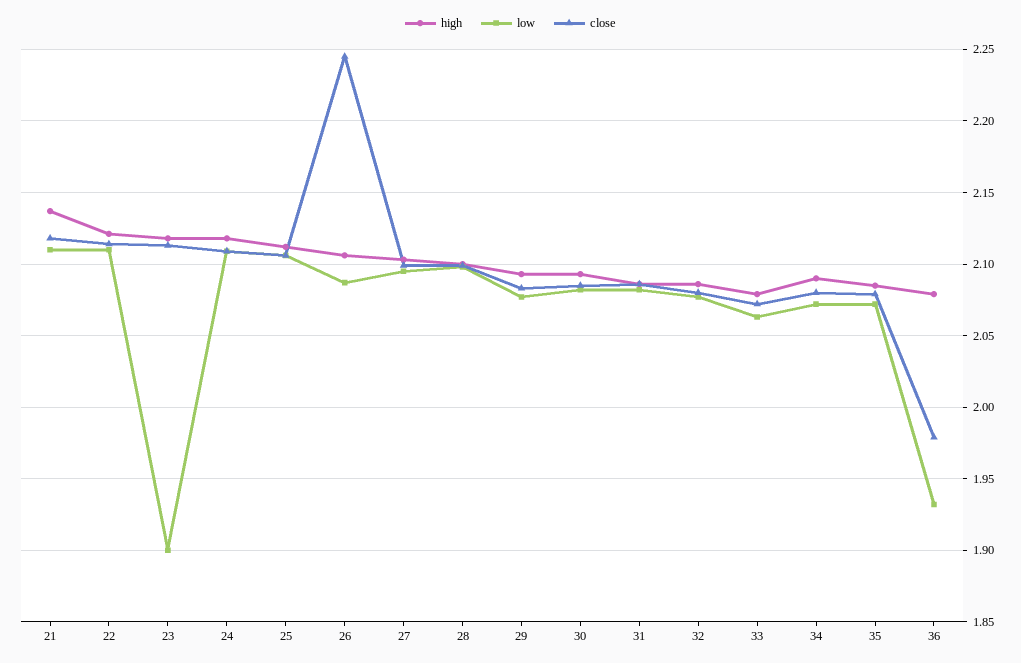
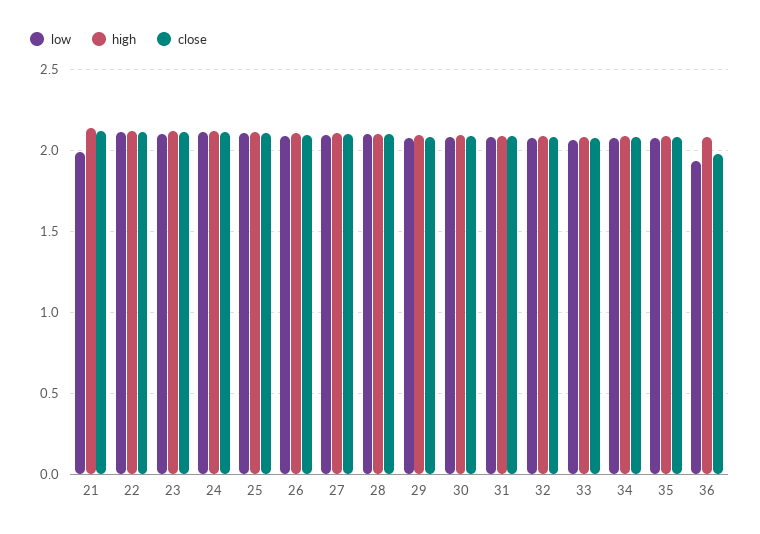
  {
    "high": {
      "21": 2.135,
      "22": 2.12,
      "23": 2.12,
      "24": 2.12,
      "25": 2.11,
      "26": 2.105,
      "27": 2.105,
      "28": 2.1,
      "29": 2.095,
      "30": 2.095,
      "31": 2.085,
      "32": 2.085,
      "33": 2.08,
      "34": 2.09,
      "35": 2.085,
      "36": 2.08
    },
    "low": {
-     "21": 2.11,
+     "21": 2,
      "22": 2.11,
-     "23": 1.9,
+     "23": 2.1,
      "24": 2.11,
      "25": 2.105,
      "26": 2.085,
      "27": 2.095,
      "28": 2.1,
      "29": 2.075,
      "30": 2.08,
      "31": 2.08,
      "32": 2.075,
      "33": 2.065,
      "34": 2.07,
      "35": 2.07,
      "36": 1.93
    },
    "close": {
      "21": 2.12,
      "22": 2.115,
      "23": 2.115,
      "24": 2.11,
      "25": 2.105,
-     "26": 2.245,
+     "26": 2.1,
      "27": 2.1,
      "28": 2.1,
      "29": 2.085,
      "30": 2.085,
      "31": 2.085,
      "32": 2.08,
      "33": 2.07,
      "34": 2.08,
      "35": 2.08,
      "36": 1.98
    }
  }

